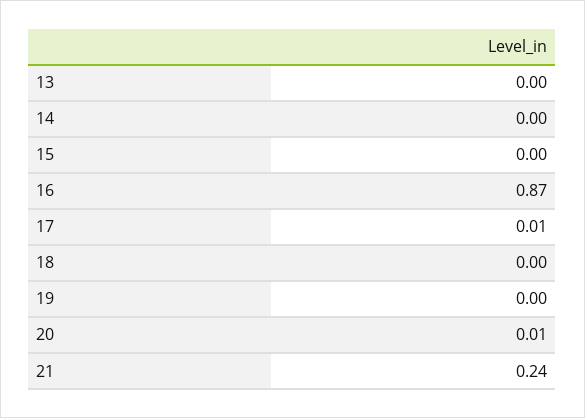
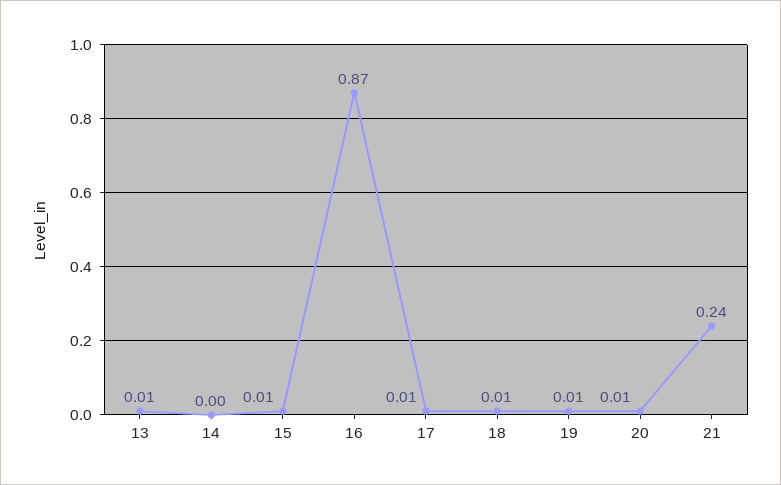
  {
-   "13": 0,
+   "13": 0.01,
    "14": 0,
-   "15": 0,
+   "15": 0.01,
    "16": 0.87,
    "17": 0.01,
-   "18": 0,
+   "18": 0.01,
-   "19": 0,
+   "19": 0.01,
    "20": 0.01,
    "21": 0.24
  }

